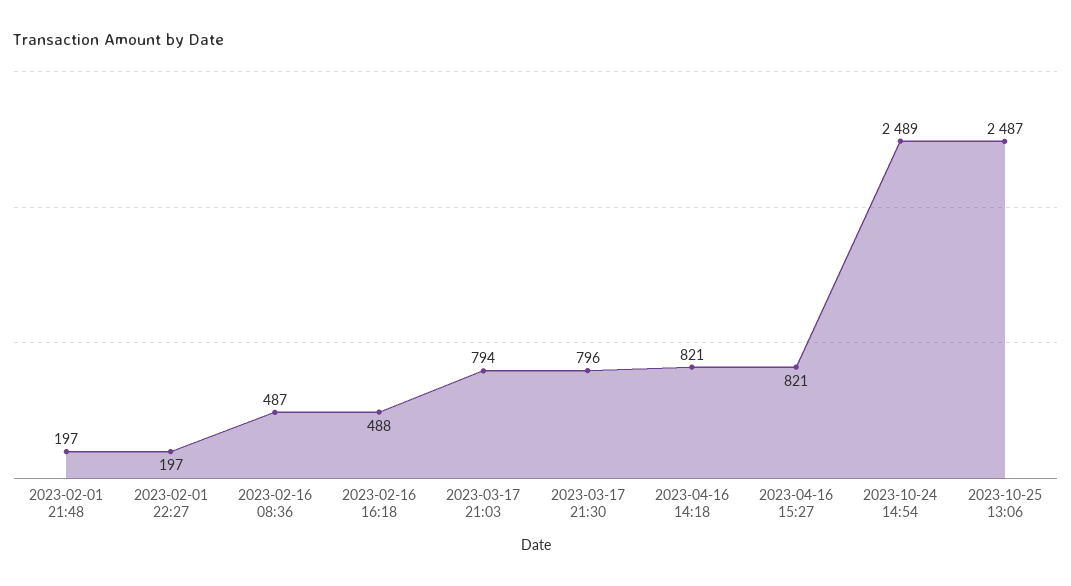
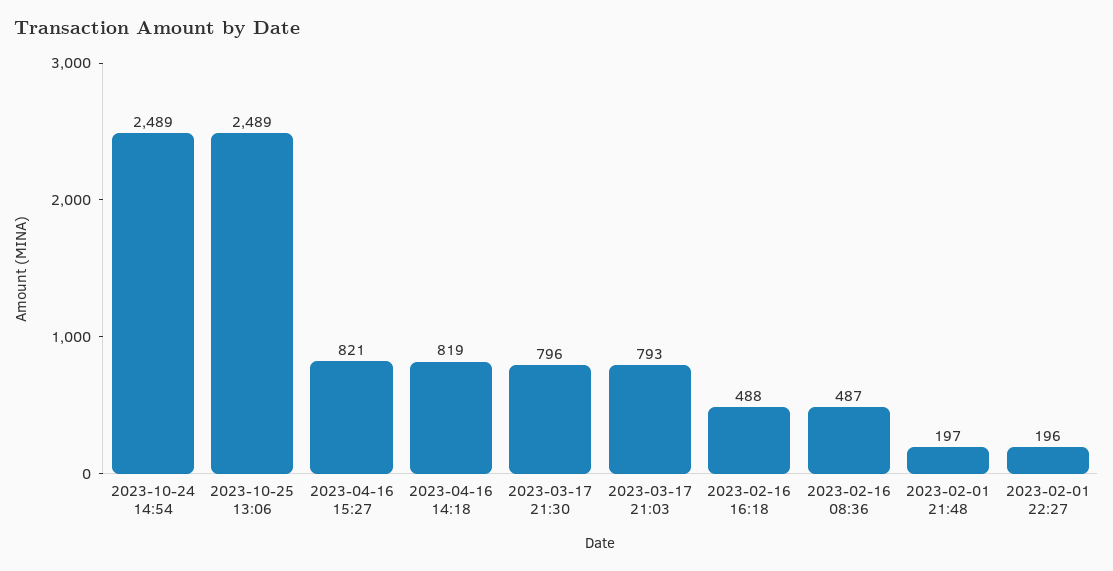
  {
    "2023-02-01 21:48": 197,
-   "2023-02-01 22:27": 197,
+   "2023-02-01 22:27": 196,
    "2023-02-16 08:36": 487,
    "2023-02-16 16:18": 488,
-   "2023-03-17 21:03": 794,
+   "2023-03-17 21:03": 793,
    "2023-03-17 21:30": 796,
-   "2023-04-16 14:18": 821,
+   "2023-04-16 14:18": 819,
    "2023-04-16 15:27": 821,
    "2023-10-24 14:54": 2489,
-   "2023-10-25 13:06": 2487
+   "2023-10-25 13:06": 2489
  }

